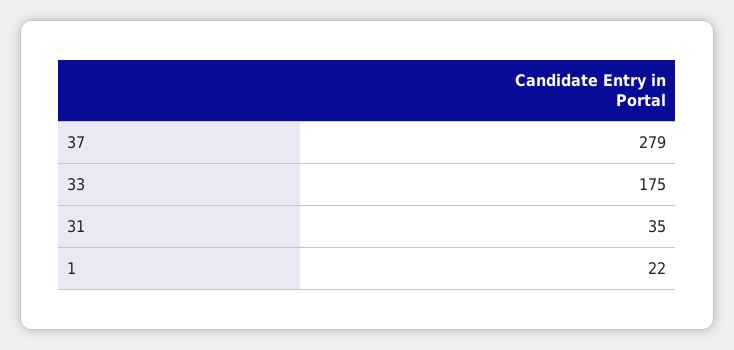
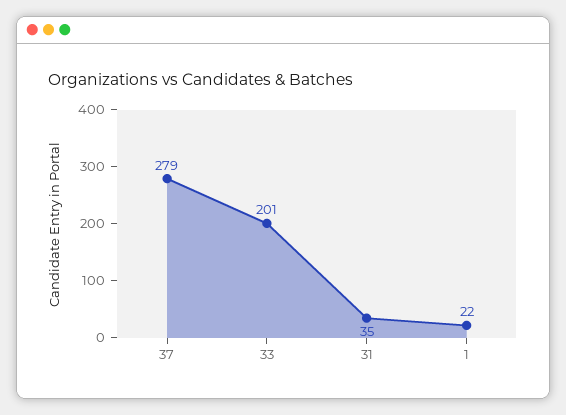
  {
    "37": 279,
-   "33": 175,
+   "33": 201,
    "31": 35,
    "1": 22
  }

